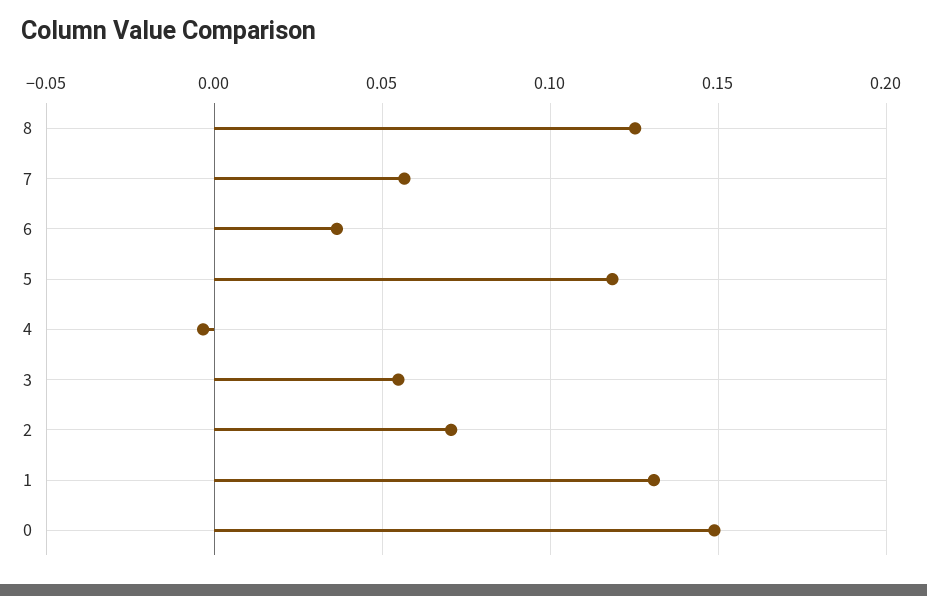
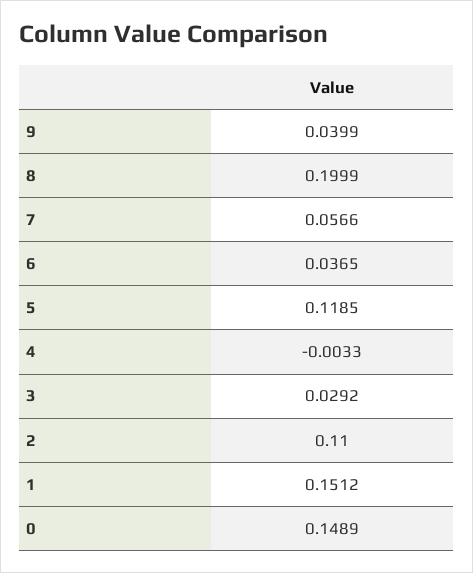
  {
-   "8": 0.125,
+   "8": 0.1999,
    "7": 0.0566,
    "6": 0.0365,
    "5": 0.1185,
    "4": -0.0033,
-   "3": 0.055,
+   "3": 0.0292,
-   "2": 0.07,
+   "2": 0.11,
-   "1": 0.13,
+   "1": 0.1512,
-   "0": 0.1489
+   "0": 0.1489,
+   "9": 0.0399
  }

